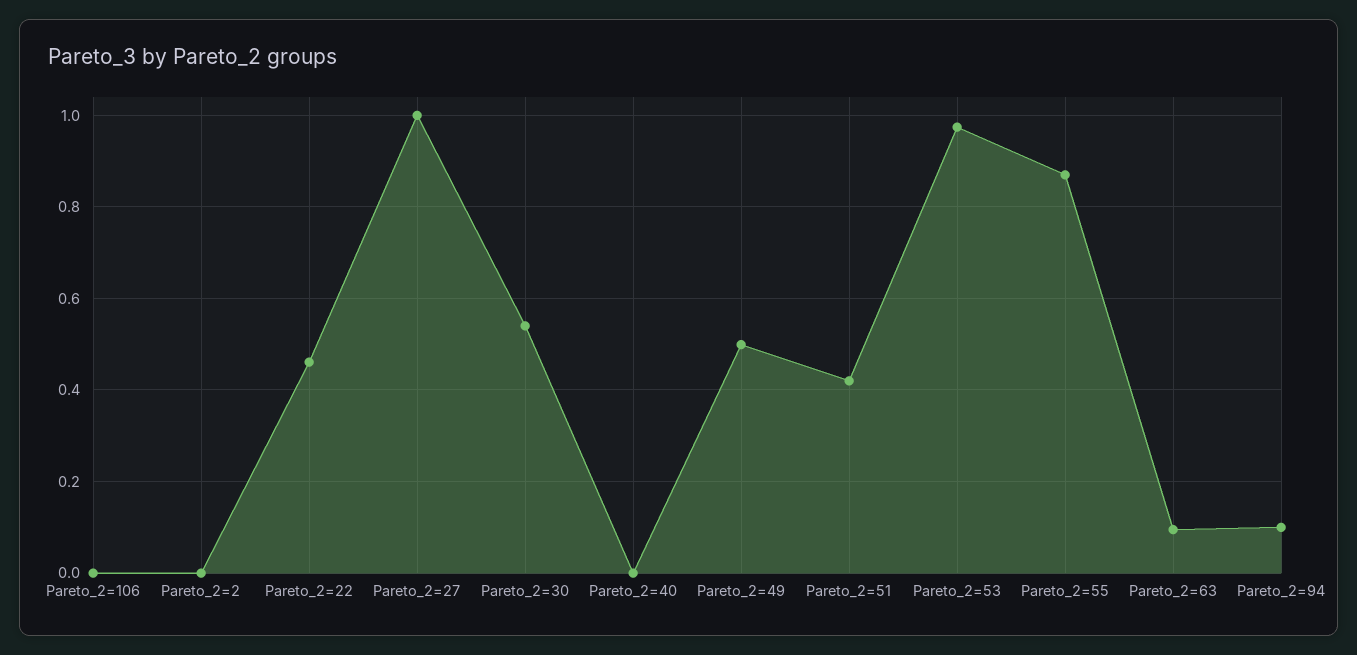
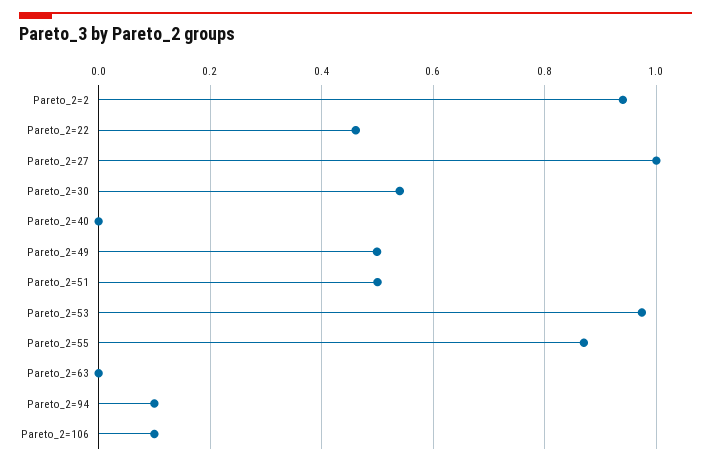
  {
-   "Pareto_2=106": 0,
+   "Pareto_2=106": 0.1,
-   "Pareto_2=2": 0,
+   "Pareto_2=2": 0.94,
    "Pareto_2=22": 0.46,
    "Pareto_2=27": 1,
    "Pareto_2=30": 0.54,
    "Pareto_2=40": 0,
    "Pareto_2=49": 0.5,
-   "Pareto_2=51": 0.42,
+   "Pareto_2=51": 0.5,
    "Pareto_2=53": 0.98,
    "Pareto_2=55": 0.88,
-   "Pareto_2=63": 0.1,
+   "Pareto_2=63": 0,
    "Pareto_2=94": 0.1
  }

